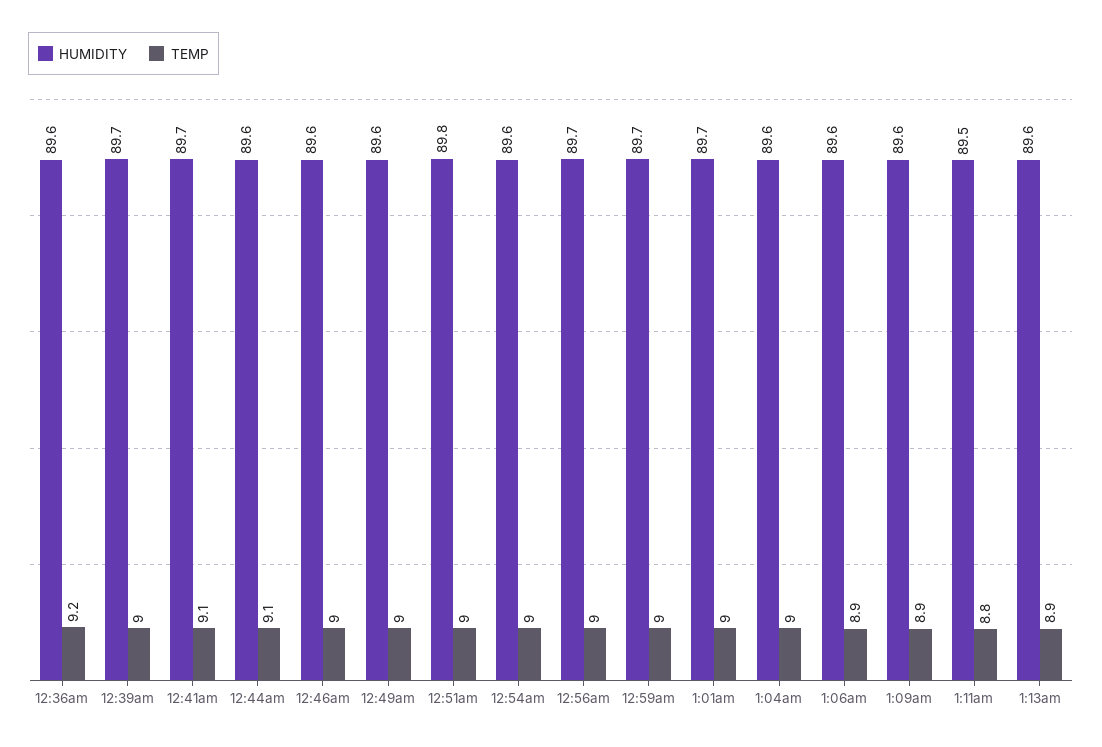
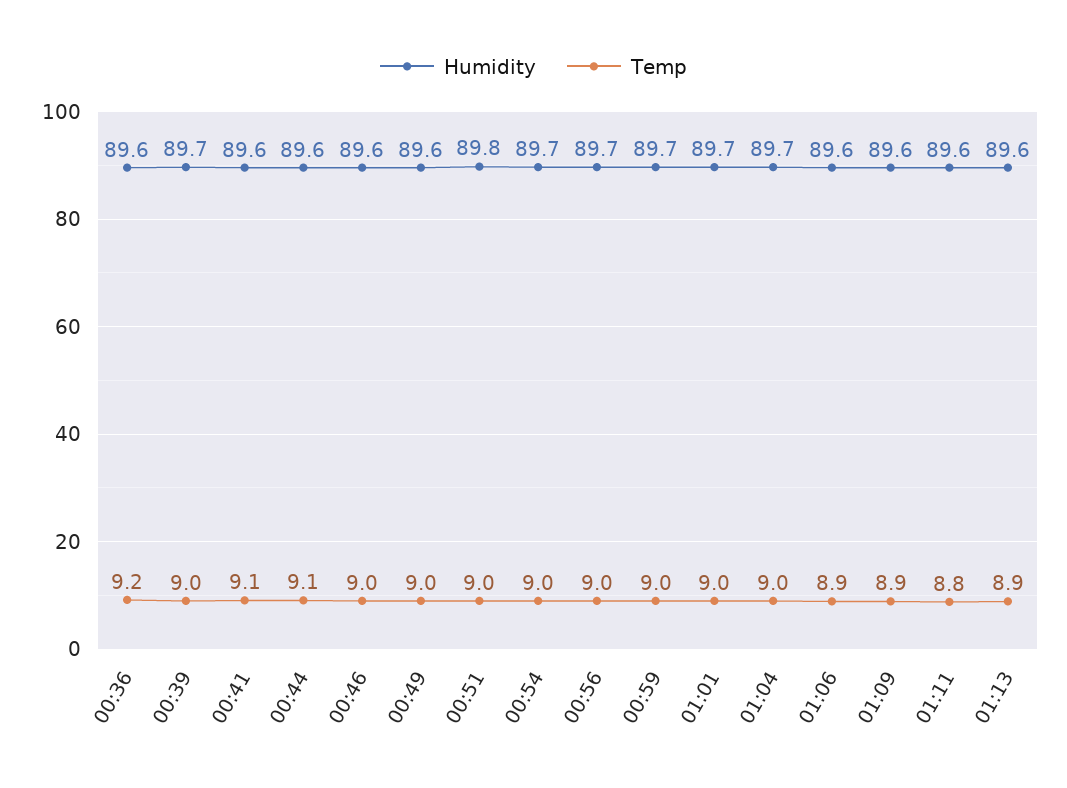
  {
    "HUMIDITY": {
      "12:36am": 89.6,
      "12:39am": 89.7,
-     "12:41am": 89.7,
+     "12:41am": 89.6,
      "12:44am": 89.6,
      "12:46am": 89.6,
      "12:49am": 89.6,
      "12:51am": 89.8,
-     "12:54am": 89.6,
+     "12:54am": 89.7,
      "12:56am": 89.7,
      "12:59am": 89.7,
      "1:01am": 89.7,
-     "1:04am": 89.6,
+     "1:04am": 89.7,
      "1:06am": 89.6,
      "1:09am": 89.6,
-     "1:11am": 89.5,
+     "1:11am": 89.6,
      "1:13am": 89.6
    },
    "TEMP": {
      "12:36am": 9.2,
      "12:39am": 9,
      "12:41am": 9.1,
      "12:44am": 9.1,
      "12:46am": 9,
      "12:49am": 9,
      "12:51am": 9,
      "12:54am": 9,
      "12:56am": 9,
      "12:59am": 9,
      "1:01am": 9,
      "1:04am": 9,
      "1:06am": 8.9,
      "1:09am": 8.9,
      "1:11am": 8.8,
      "1:13am": 8.9
    }
  }

